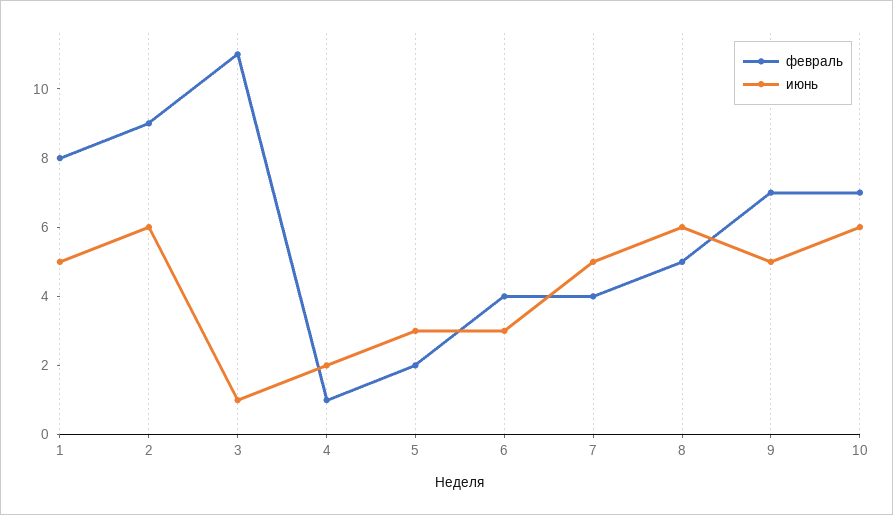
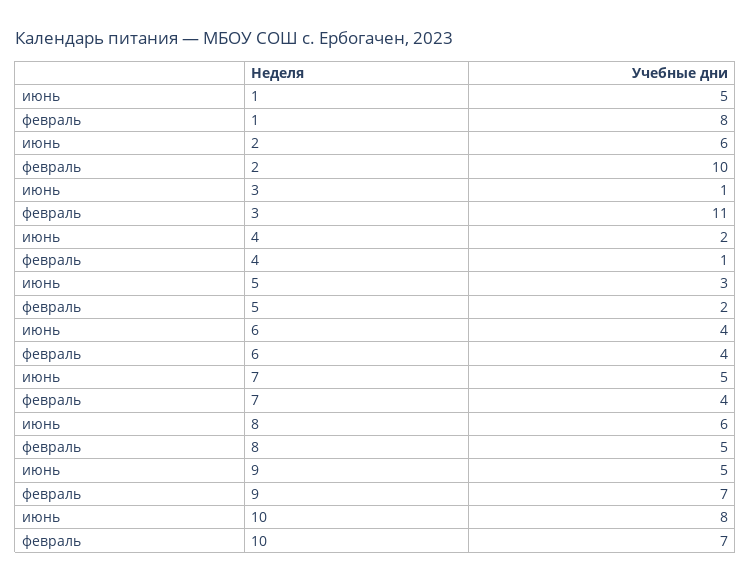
  {
    "февраль": {
      "1": 8,
-     "2": 9,
+     "2": 10,
      "3": 11,
      "4": 1,
      "5": 2,
      "6": 4,
      "7": 4,
      "8": 5,
      "9": 7,
      "10": 7
    },
    "июнь": {
      "1": 5,
      "2": 6,
      "3": 1,
      "4": 2,
      "5": 3,
-     "6": 3,
+     "6": 4,
      "7": 5,
      "8": 6,
      "9": 5,
-     "10": 6
+     "10": 8
    }
  }

